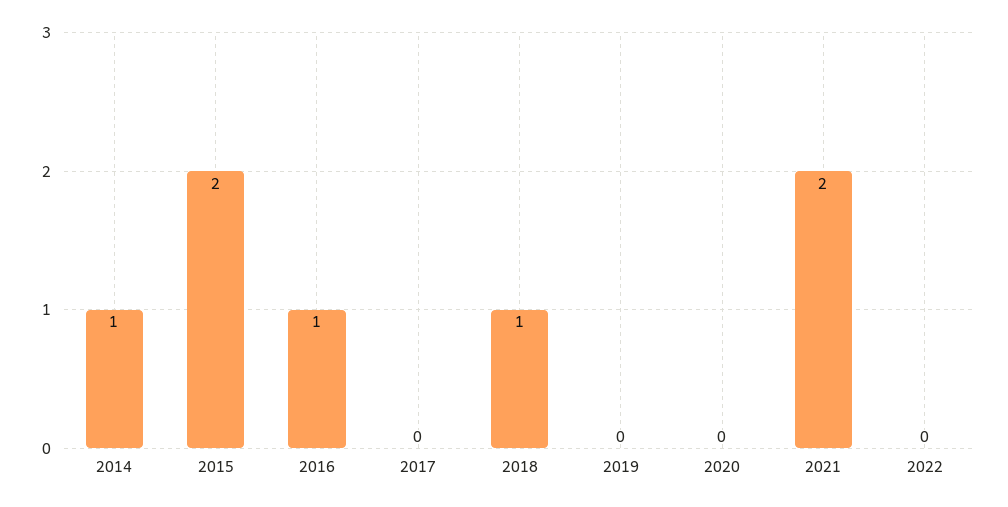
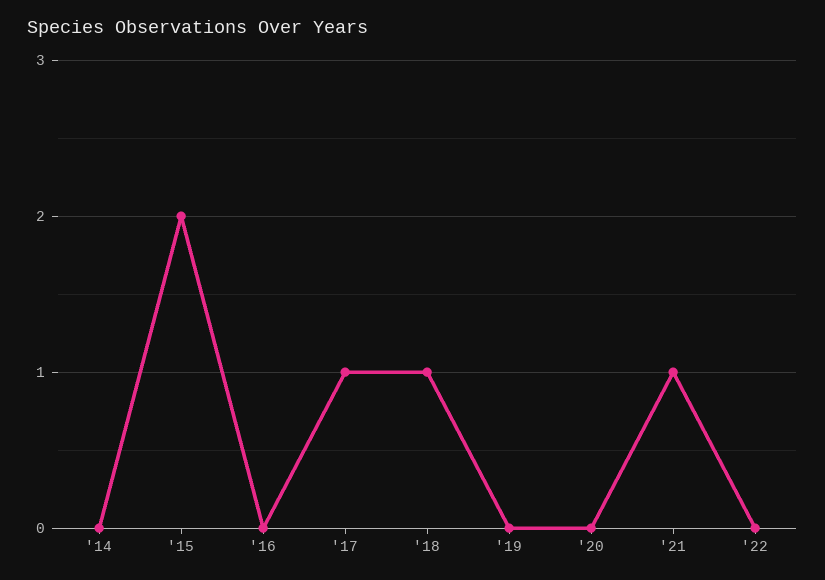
  {
-   "2014": 1,
+   "2014": 0,
    "2015": 2,
-   "2016": 1,
+   "2016": 0,
-   "2017": 0,
+   "2017": 1,
    "2018": 1,
    "2019": 0,
    "2020": 0,
-   "2021": 2,
+   "2021": 1,
    "2022": 0
  }

